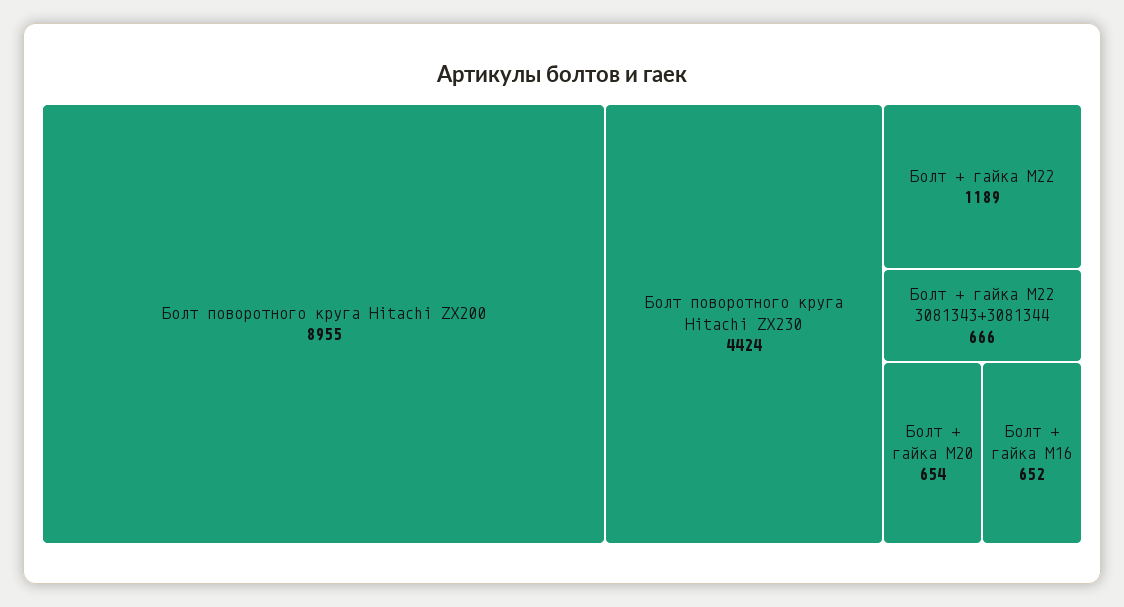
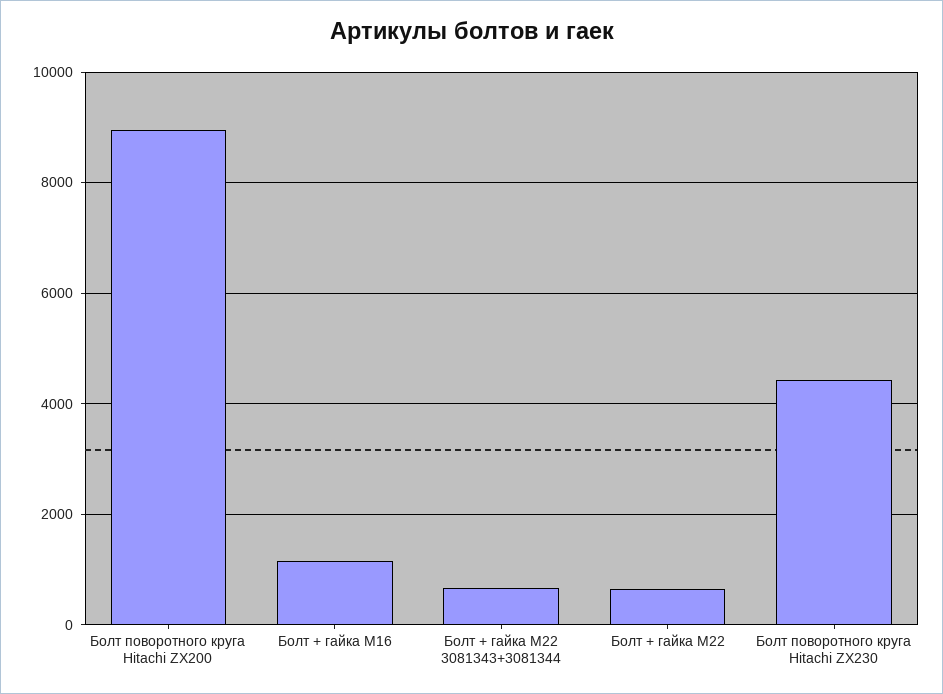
  {
    "Болт поворотного круга Hitachi ZX200": 8955,
    "Болт поворотного круга Hitachi ZX230": 4424,
-   "Болт + гайка M22": 1189,
+   "Болт + гайка M22": 600,
    "Болт + гайка M22 3081343+3081344": 666,
-   "Болт + гайка M20": 654,
-   "Болт + гайка M16": 652
+   "Болт + гайка M16": 1200
  }

